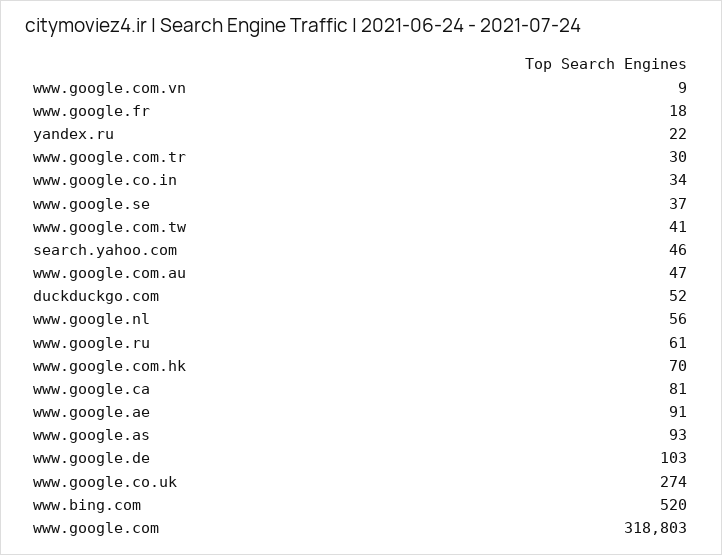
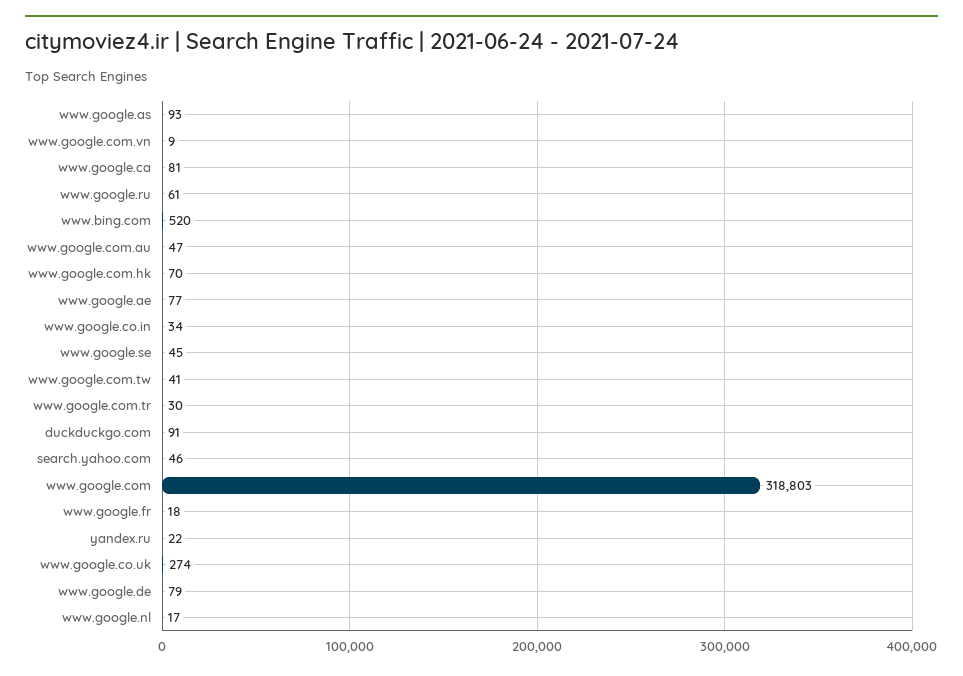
  {
    "www.google.com.vn": 9,
    "www.google.fr": 18,
    "yandex.ru": 22,
    "www.google.com.tr": 30,
    "www.google.co.in": 34,
-   "www.google.se": 37,
+   "www.google.se": 45,
    "www.google.com.tw": 41,
    "search.yahoo.com": 46,
    "www.google.com.au": 47,
-   "duckduckgo.com": 52,
+   "duckduckgo.com": 91,
-   "www.google.nl": 56,
+   "www.google.nl": 17,
    "www.google.ru": 61,
    "www.google.com.hk": 70,
    "www.google.ca": 81,
-   "www.google.ae": 91,
+   "www.google.ae": 77,
    "www.google.as": 93,
-   "www.google.de": 103,
+   "www.google.de": 79,
    "www.google.co.uk": 274,
    "www.bing.com": 520,
    "www.google.com": 318803
  }

